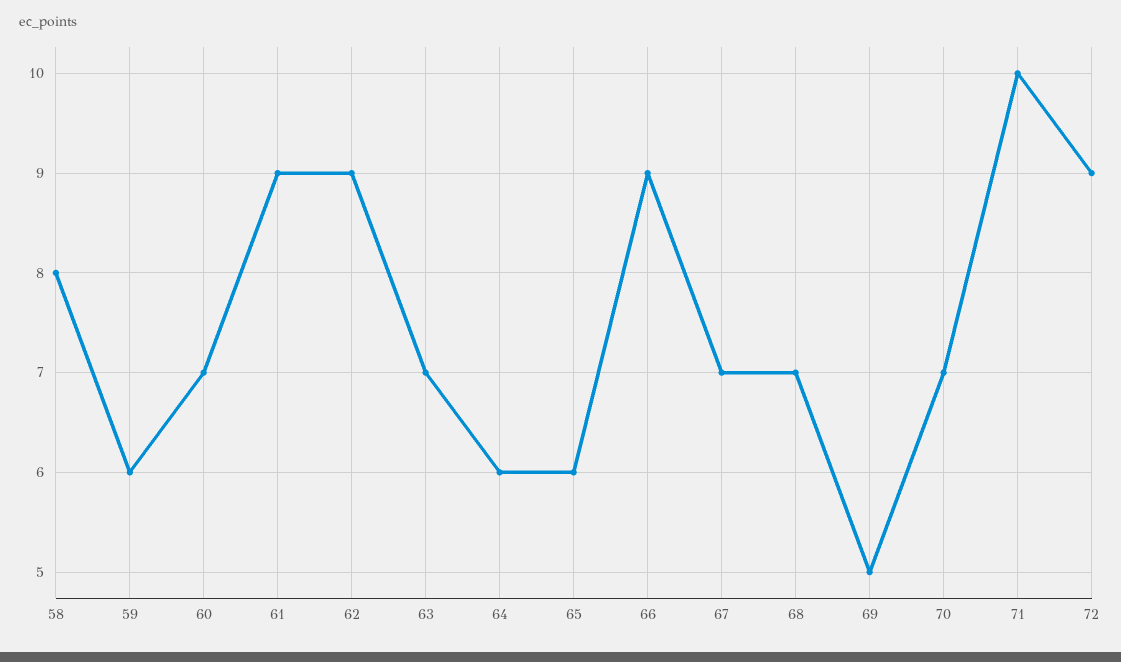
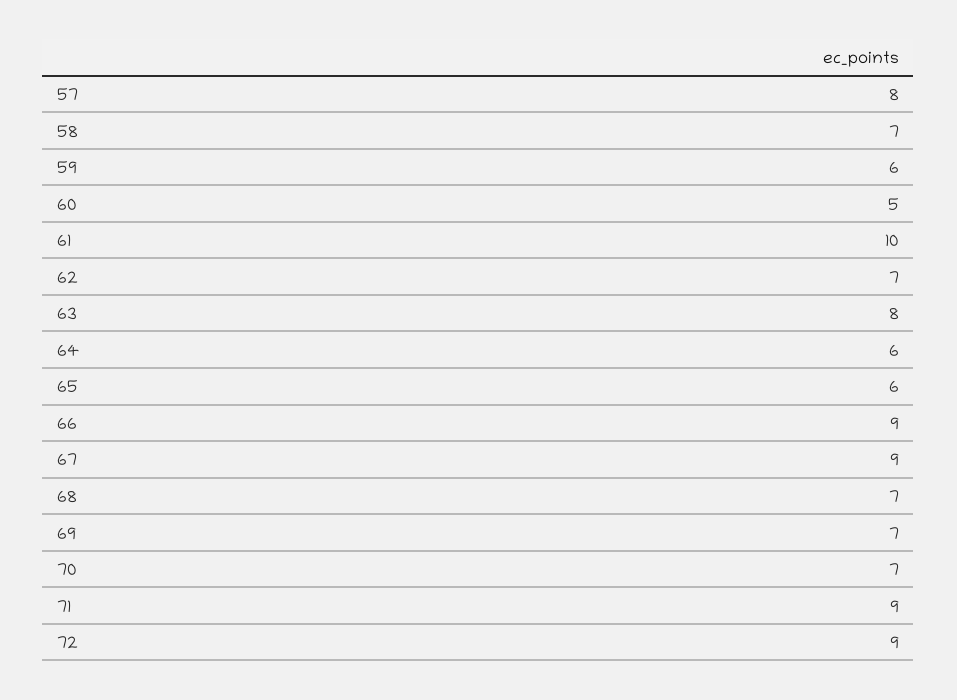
  {
-   "58": 8,
+   "58": 7,
    "59": 6,
-   "60": 7,
+   "60": 5,
-   "61": 9,
+   "61": 10,
-   "62": 9,
+   "62": 7,
-   "63": 7,
+   "63": 8,
    "64": 6,
    "65": 6,
    "66": 9,
-   "67": 7,
+   "67": 9,
    "68": 7,
-   "69": 5,
+   "69": 7,
    "70": 7,
-   "71": 10,
+   "71": 9,
-   "72": 9
+   "72": 9,
+   "57": 8
  }

